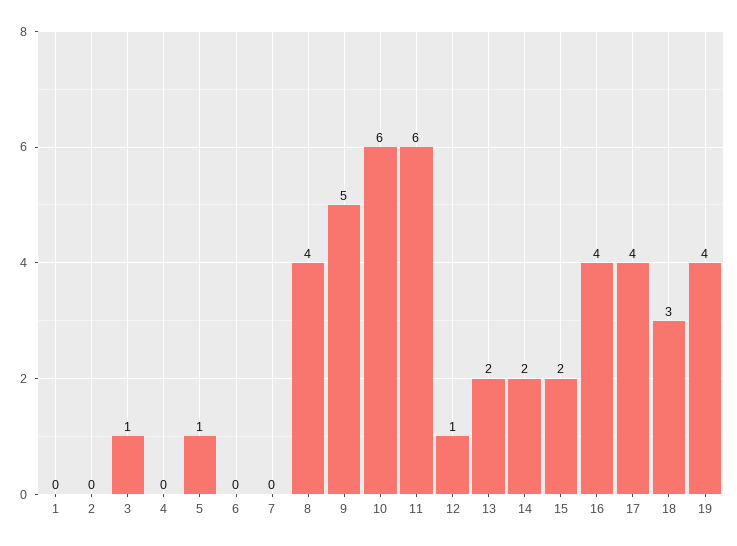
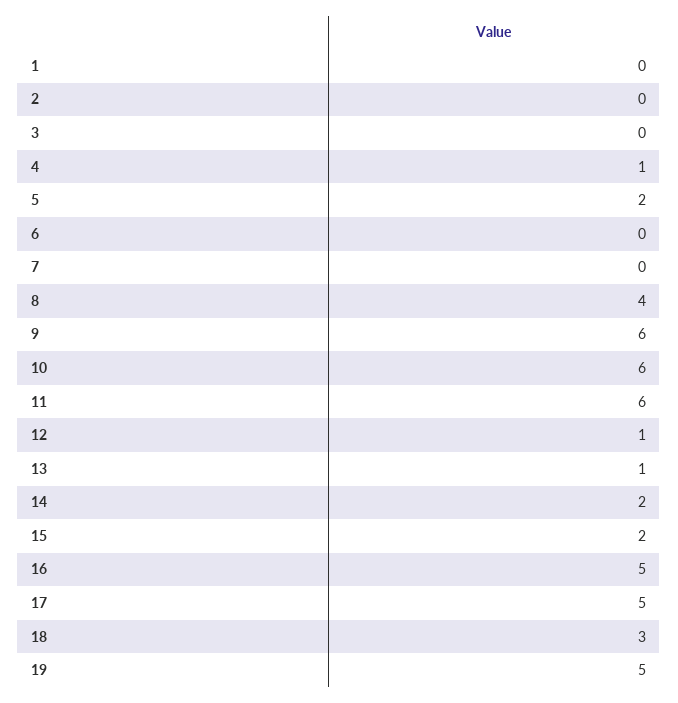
  {
    "1": 0,
    "2": 0,
-   "3": 1,
+   "3": 0,
-   "4": 0,
+   "4": 1,
-   "5": 1,
+   "5": 2,
    "6": 0,
    "7": 0,
    "8": 4,
-   "9": 5,
+   "9": 6,
    "10": 6,
    "11": 6,
    "12": 1,
-   "13": 2,
+   "13": 1,
    "14": 2,
    "15": 2,
-   "16": 4,
+   "16": 5,
-   "17": 4,
+   "17": 5,
    "18": 3,
-   "19": 4
+   "19": 5
  }

